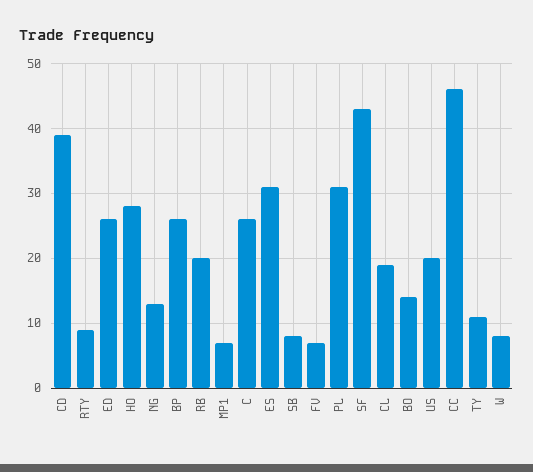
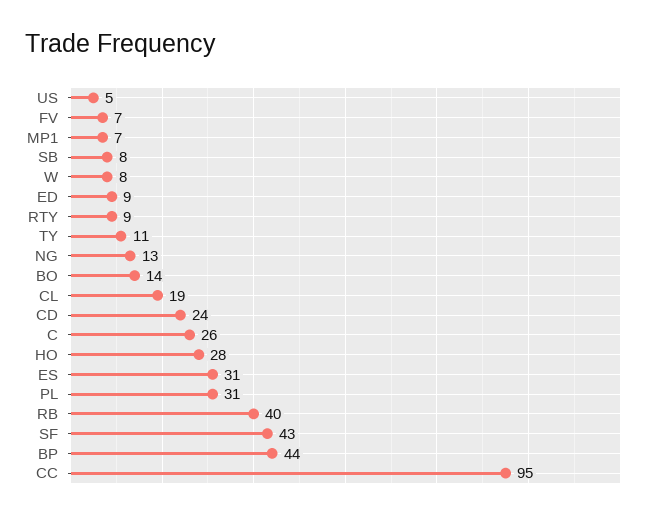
  {
-   "CD": 39,
+   "CD": 24,
    "RTY": 9,
-   "ED": 26,
+   "ED": 9,
    "HO": 28,
    "NG": 13,
-   "BP": 26,
+   "BP": 44,
-   "RB": 20,
+   "RB": 40,
    "MP1": 7,
    "C": 26,
    "ES": 31,
    "SB": 8,
    "FV": 7,
    "PL": 31,
    "SF": 43,
    "CL": 19,
    "BO": 14,
-   "US": 20,
+   "US": 5,
-   "CC": 46,
+   "CC": 95,
    "TY": 11,
    "W": 8
  }

